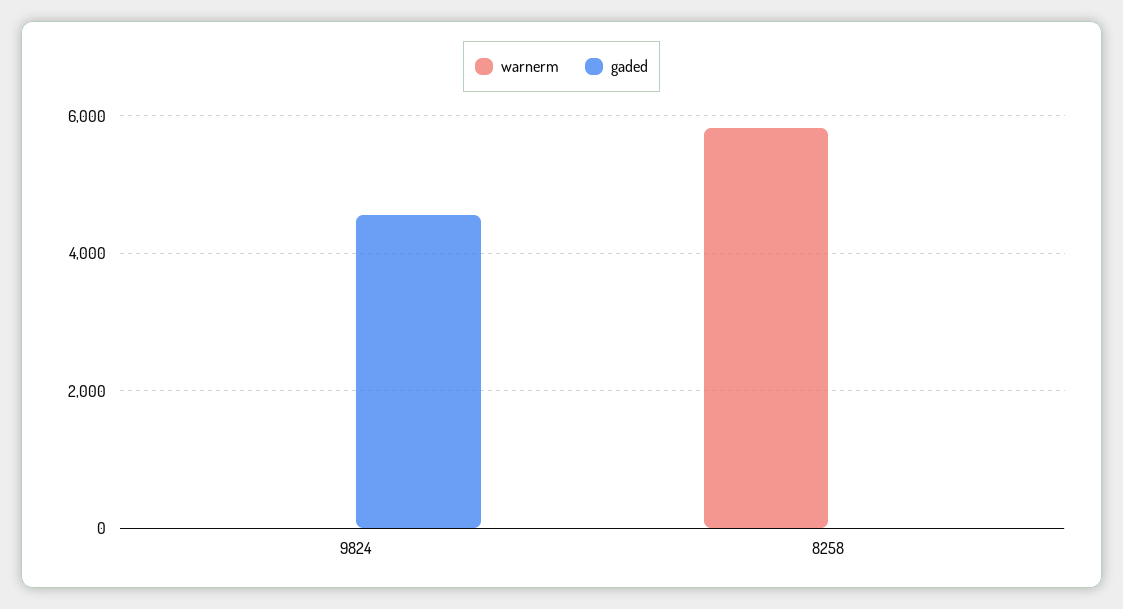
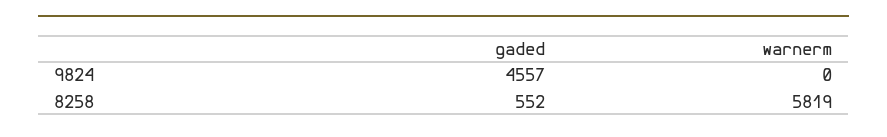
  {
    "warnerm": {
      "9824": 0,
      "8258": 5819
    },
    "gaded": {
      "9824": 4557,
-     "8258": 0
+     "8258": 552
    }
  }

